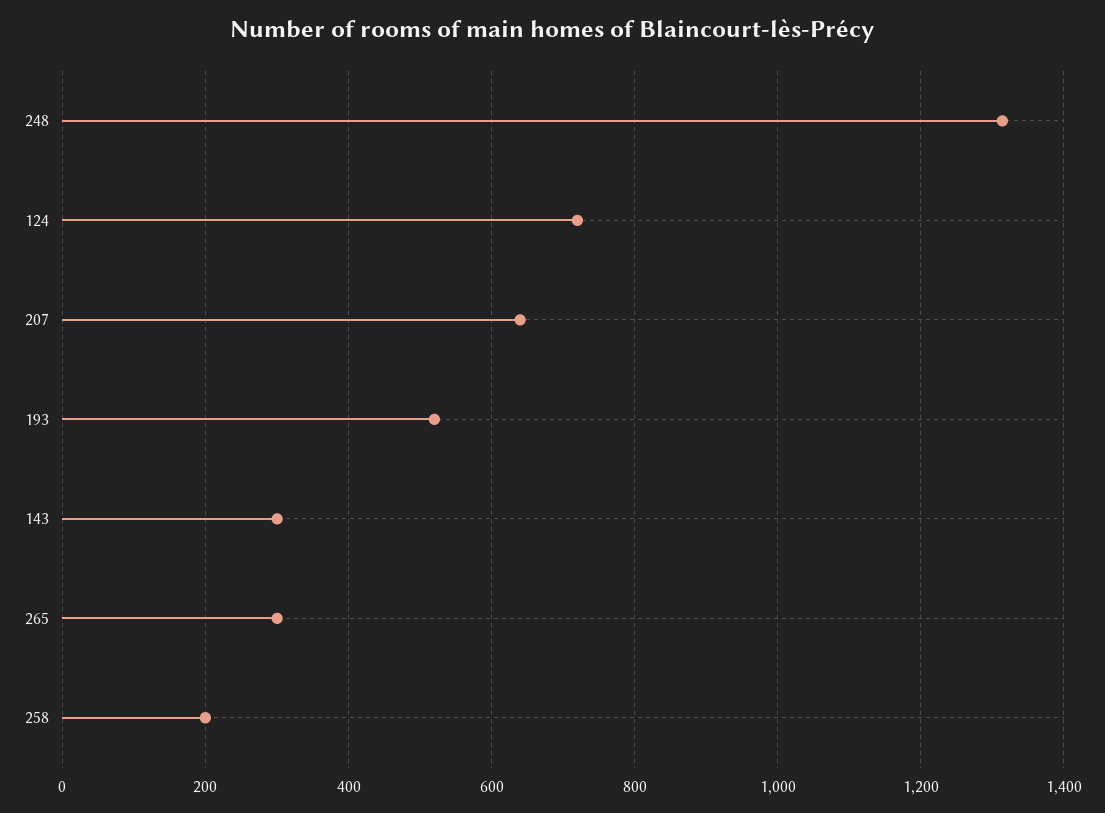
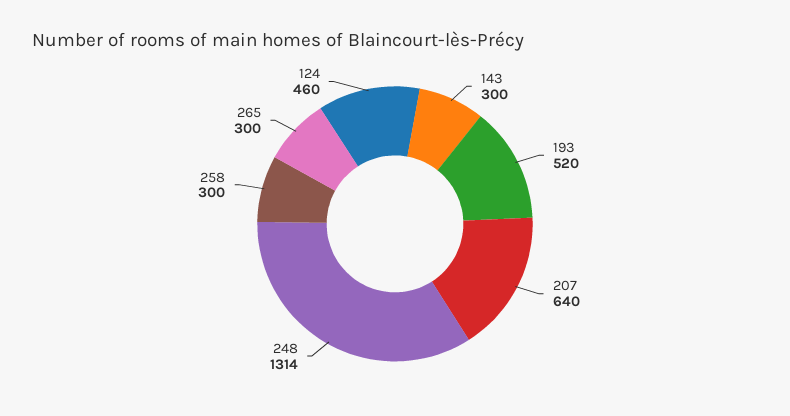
  {
    "248": 1314,
-   "124": 720,
+   "124": 460,
    "207": 640,
    "193": 520,
    "143": 300,
    "265": 300,
-   "258": 200
+   "258": 300
  }

